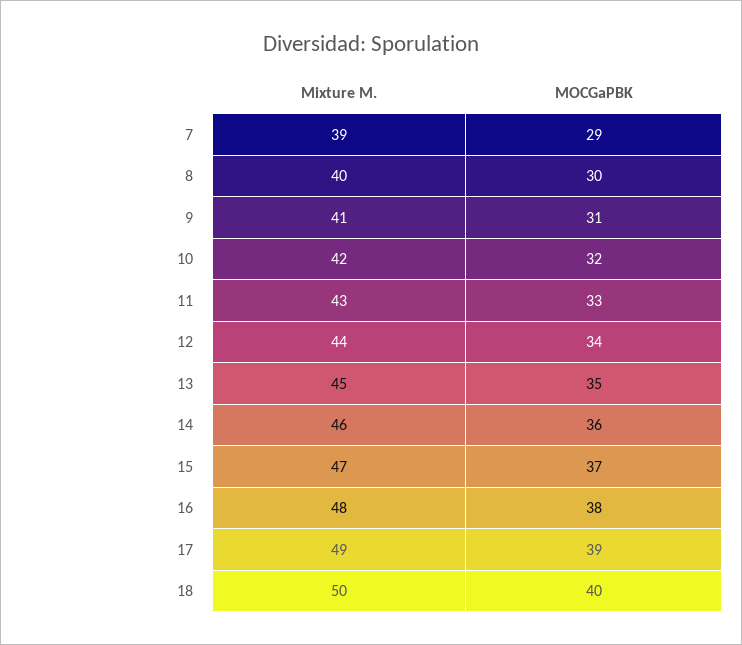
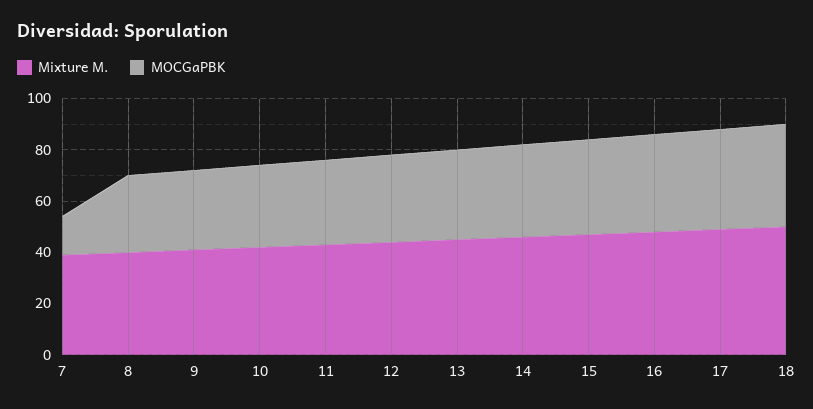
  {
    "Mixture M.": {
      "7": 39,
      "8": 40,
      "9": 41,
      "10": 42,
      "11": 43,
      "12": 44,
      "13": 45,
      "14": 46,
      "15": 47,
      "16": 48,
      "17": 49,
      "18": 50
    },
    "MOCGaPBK": {
-     "7": 29,
+     "7": 15,
      "8": 30,
      "9": 31,
      "10": 32,
      "11": 33,
      "12": 34,
      "13": 35,
      "14": 36,
      "15": 37,
      "16": 38,
      "17": 39,
      "18": 40
    }
  }

